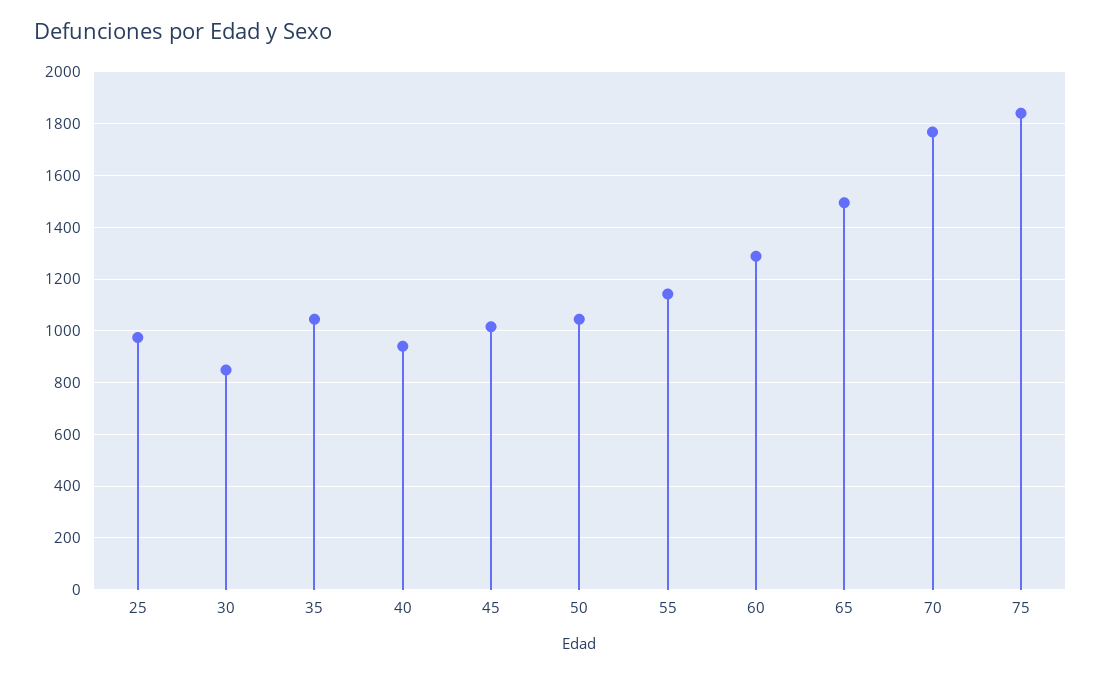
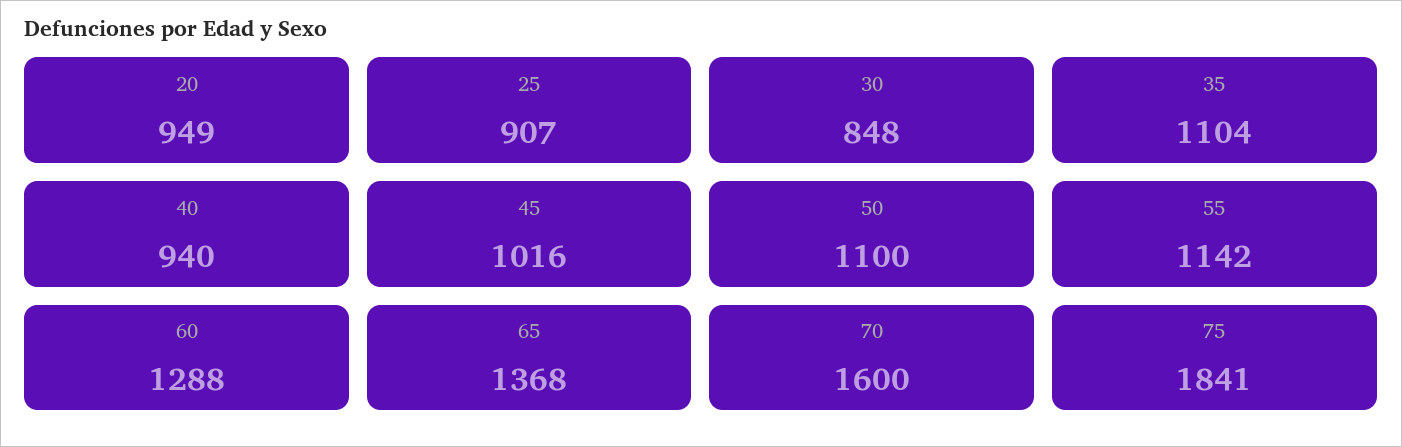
  {
-   "25": 975,
+   "25": 907,
    "30": 848,
-   "35": 1050,
+   "35": 1104,
    "40": 940,
    "45": 1016,
-   "50": 1050,
+   "50": 1100,
    "55": 1142,
    "60": 1288,
-   "65": 1500,
+   "65": 1368,
-   "70": 1775,
+   "70": 1600,
-   "75": 1841
+   "75": 1841,
+   "20": 949
  }

